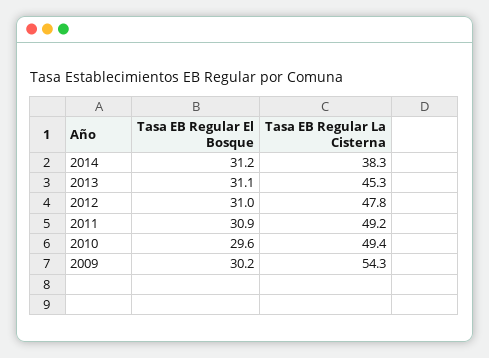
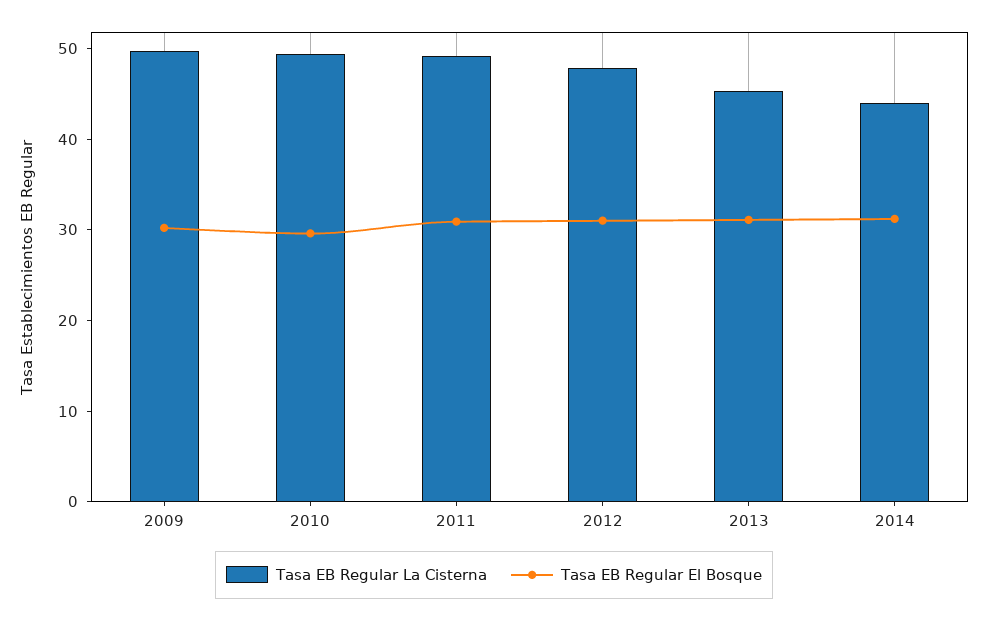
  {
    "Tasa EB Regular El Bosque": {
      "2014": 31.2,
      "2013": 31.1,
      "2012": 31,
      "2011": 30.9,
      "2010": 29.6,
      "2009": 30.2
    },
    "Tasa EB Regular La Cisterna": {
-     "2014": 38.3,
+     "2014": 44,
      "2013": 45.3,
      "2012": 47.8,
      "2011": 49.2,
      "2010": 49.4,
-     "2009": 54.3
+     "2009": 50
    }
  }

